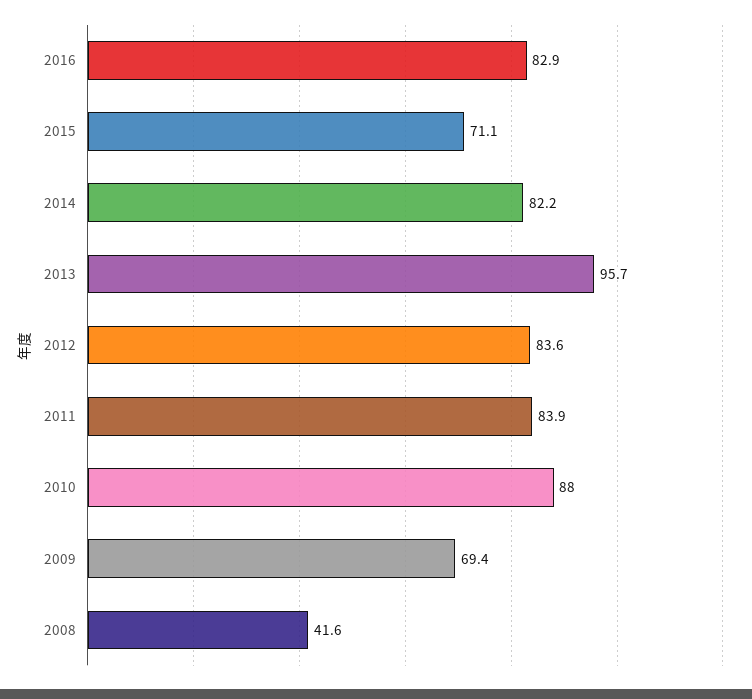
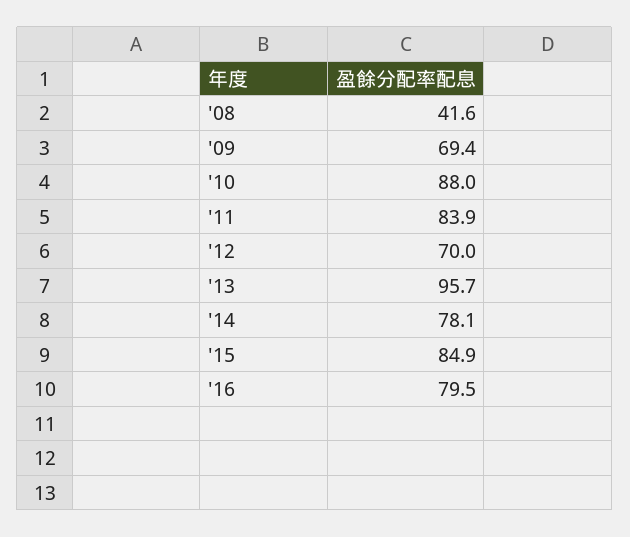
  {
-   "2016": 82.9,
+   "2016": 79.5,
-   "2015": 71.1,
+   "2015": 84.9,
-   "2014": 82.2,
+   "2014": 78.1,
    "2013": 95.7,
-   "2012": 83.6,
+   "2012": 70,
    "2011": 83.9,
    "2010": 88,
    "2009": 69.4,
    "2008": 41.6
  }

